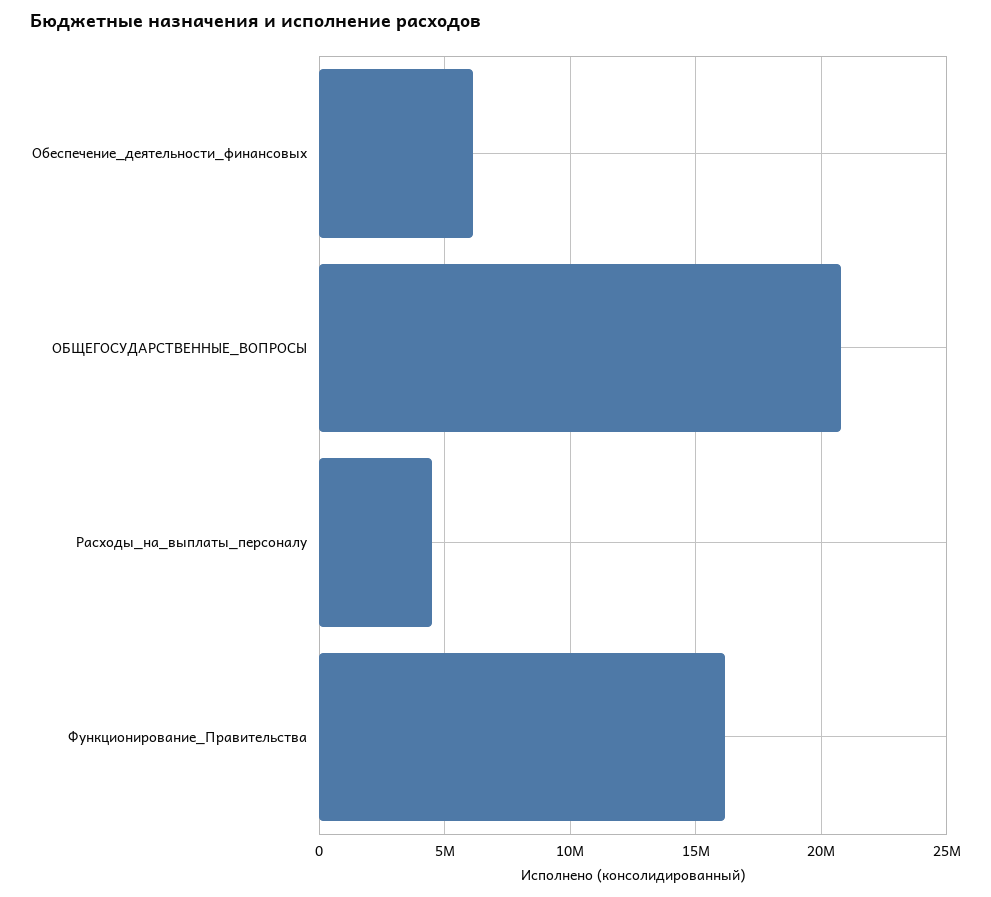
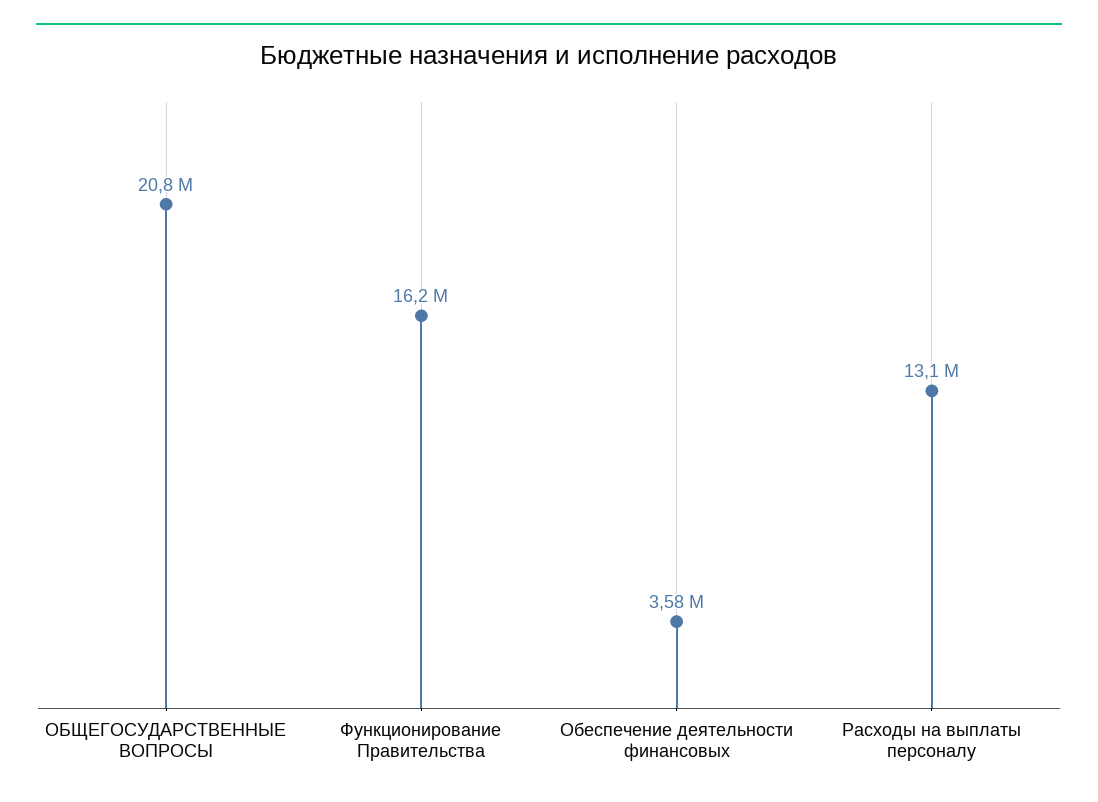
  {
-   "Обеспечение_деятельности_финансовых": 6000000,
+   "Обеспечение_деятельности_финансовых": 3580000,
    "ОБЩЕГОСУДАРСТВЕННЫЕ_ВОПРОСЫ": 20800000,
-   "Расходы_на_выплаты_персоналу": 4500000,
+   "Расходы_на_выплаты_персоналу": 13100000,
    "Функционирование_Правительства": 16200000
  }

